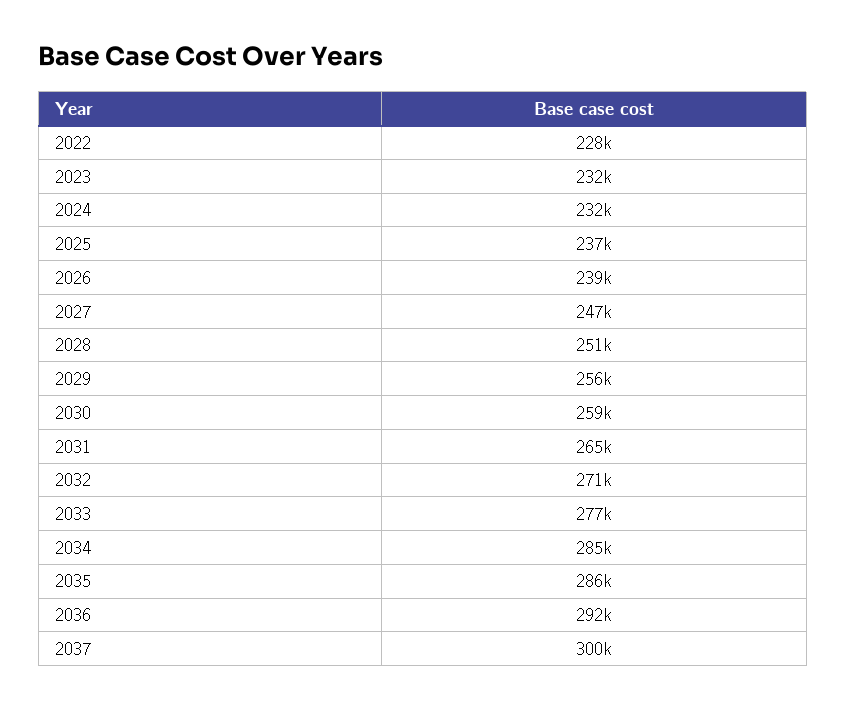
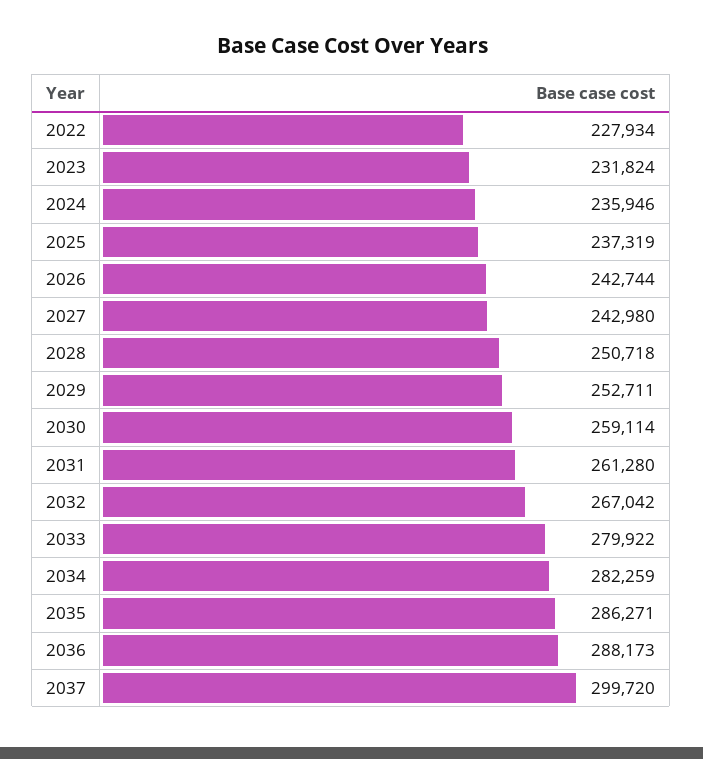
  {
    "2022": 227934,
    "2023": 231824,
-   "2024": 232000,
+   "2024": 235946,
    "2025": 237319,
-   "2026": 239000,
+   "2026": 242744,
-   "2027": 247000,
+   "2027": 242980,
    "2028": 250718,
-   "2029": 256000,
+   "2029": 252711,
    "2030": 259114,
-   "2031": 265000,
+   "2031": 261280,
-   "2032": 271000,
+   "2032": 267042,
-   "2033": 277000,
+   "2033": 279922,
-   "2034": 285000,
+   "2034": 282259,
    "2035": 286271,
-   "2036": 292000,
+   "2036": 288173,
    "2037": 299720
  }

